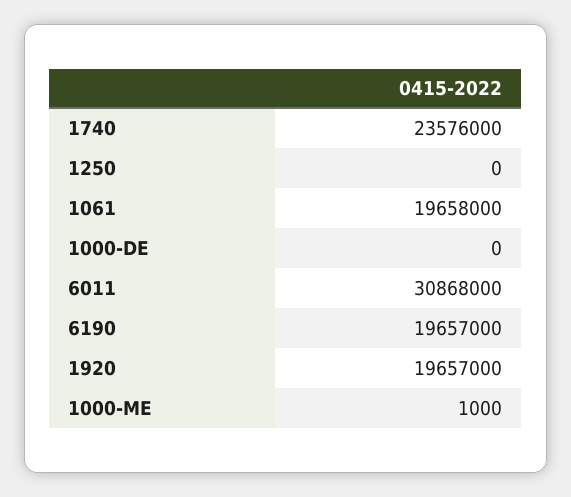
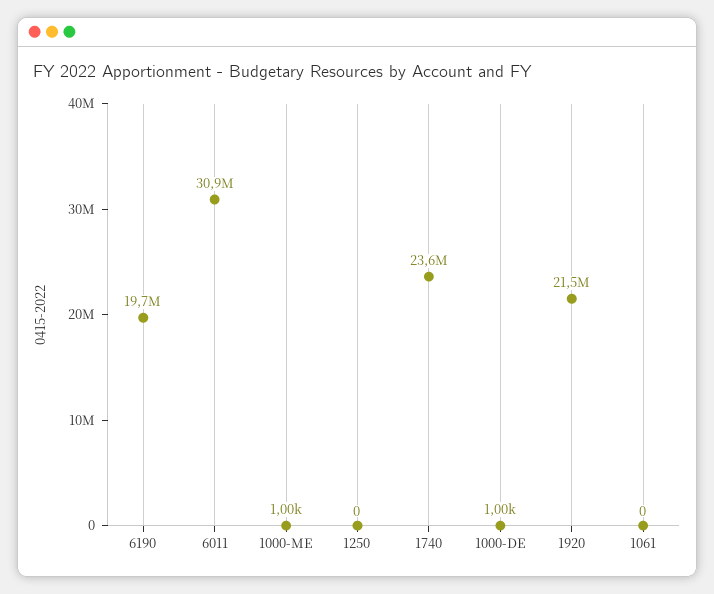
  {
    "1740": 23576000,
    "1250": 0,
-   "1061": 19658000,
+   "1061": 0,
-   "1000-DE": 0,
+   "1000-DE": 1000,
    "6011": 30868000,
    "6190": 19657000,
-   "1920": 19657000,
+   "1920": 21500000,
    "1000-ME": 1000
  }

